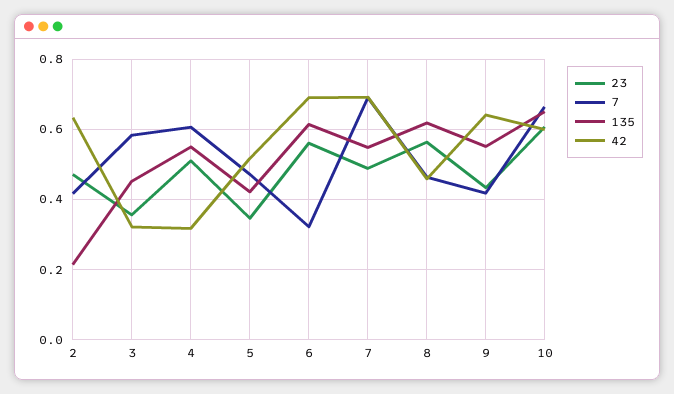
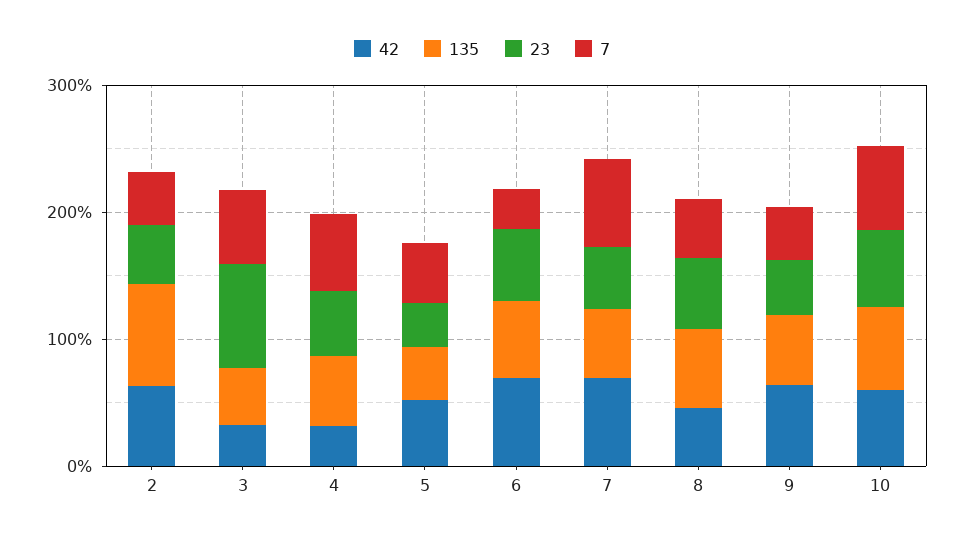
  {
    "23": {
      "2": 0.48,
-     "3": 0.36,
+     "3": 0.8,
      "4": 0.5,
      "5": 0.34,
      "6": 0.56,
      "7": 0.48,
      "8": 0.56,
      "9": 0.44,
      "10": 0.6
    },
    "7": {
      "2": 0.42,
      "3": 0.58,
      "4": 0.6,
      "5": 0.48,
      "6": 0.32,
      "7": 0.7,
      "8": 0.46,
      "9": 0.42,
      "10": 0.66
    },
    "135": {
-     "2": 0.22,
+     "2": 0.8,
      "3": 0.46,
      "4": 0.56,
      "5": 0.42,
      "6": 0.62,
      "7": 0.54,
      "8": 0.62,
      "9": 0.56,
      "10": 0.66
    },
    "42": {
      "2": 0.64,
      "3": 0.32,
      "4": 0.32,
      "5": 0.52,
      "6": 0.7,
      "7": 0.7,
      "8": 0.46,
      "9": 0.64,
      "10": 0.6
    }
  }

